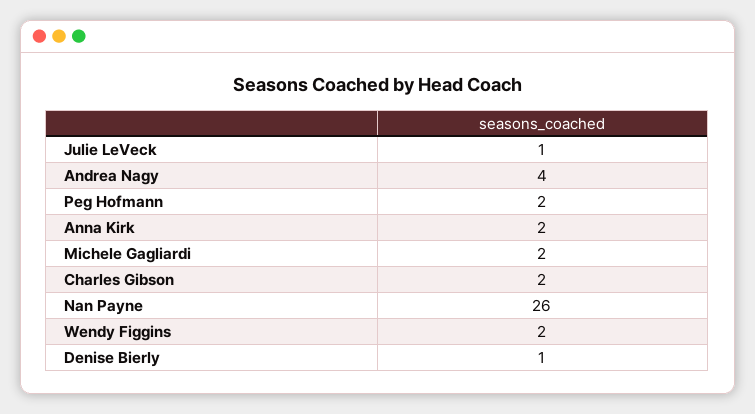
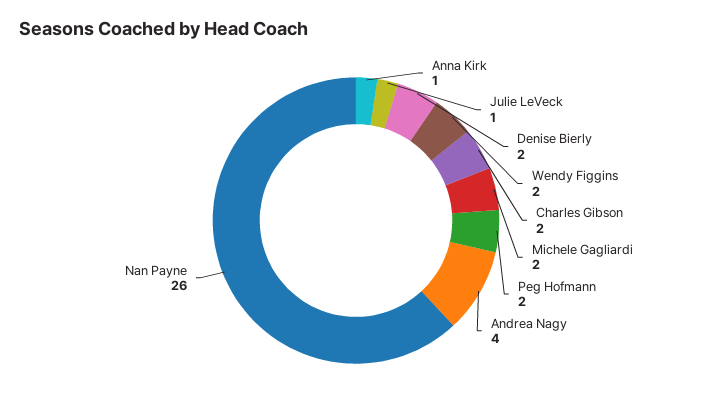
  {
    "Julie LeVeck": 1,
    "Andrea Nagy": 4,
    "Peg Hofmann": 2,
-   "Anna Kirk": 2,
+   "Anna Kirk": 1,
    "Michele Gagliardi": 2,
    "Charles Gibson": 2,
    "Nan Payne": 26,
    "Wendy Figgins": 2,
-   "Denise Bierly": 1
+   "Denise Bierly": 2
  }

